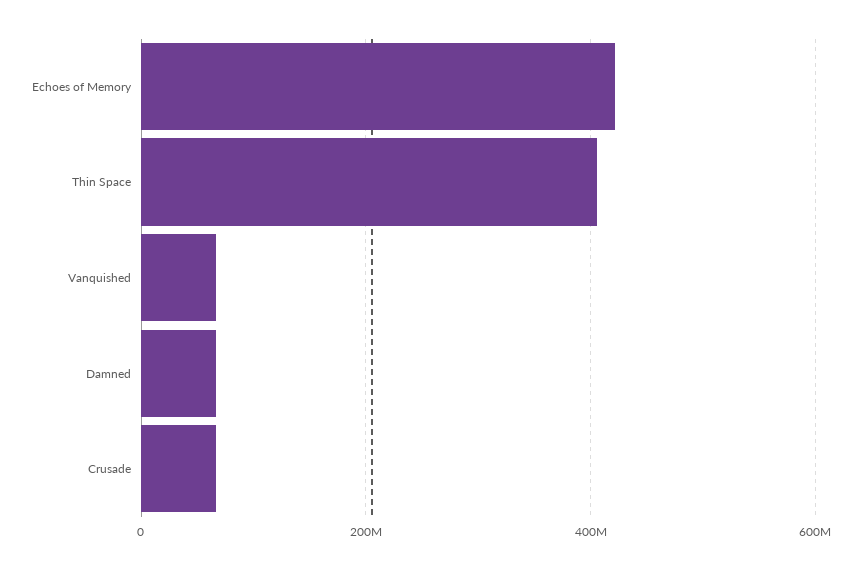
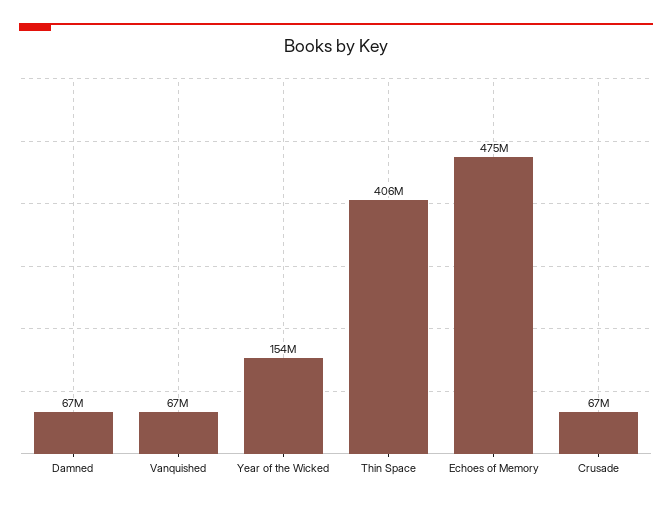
  {
-   "Echoes of Memory": 420000000,
+   "Echoes of Memory": 475000000,
    "Thin Space": 406000000,
    "Vanquished": 67000000,
    "Damned": 67000000,
-   "Crusade": 67000000
+   "Crusade": 67000000,
+   "Year of the Wicked": 154000000
  }

